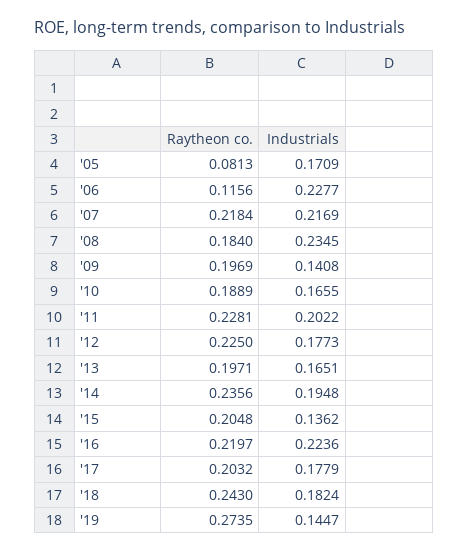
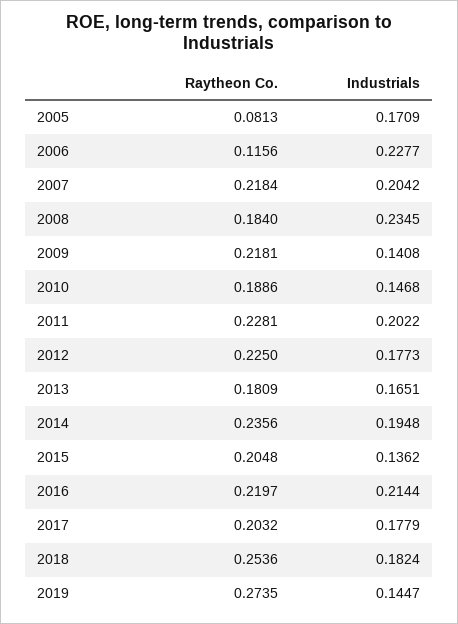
  {
    "Raytheon co.": {
      "'05": 0.0813,
      "'06": 0.1156,
      "'07": 0.2184,
      "'08": 0.184,
-     "'09": 0.1969,
+     "'09": 0.2181,
-     "'10": 0.1889,
+     "'10": 0.1886,
      "'11": 0.2281,
      "'12": 0.225,
-     "'13": 0.1971,
+     "'13": 0.1809,
      "'14": 0.2356,
      "'15": 0.2048,
      "'16": 0.2197,
      "'17": 0.2032,
-     "'18": 0.243,
+     "'18": 0.2536,
      "'19": 0.2735
    },
    "Industrials": {
      "'05": 0.1709,
      "'06": 0.2277,
-     "'07": 0.2169,
+     "'07": 0.2042,
      "'08": 0.2345,
      "'09": 0.1408,
-     "'10": 0.1655,
+     "'10": 0.1468,
      "'11": 0.2022,
      "'12": 0.1773,
      "'13": 0.1651,
      "'14": 0.1948,
      "'15": 0.1362,
-     "'16": 0.2236,
+     "'16": 0.2144,
      "'17": 0.1779,
      "'18": 0.1824,
      "'19": 0.1447
    }
  }

